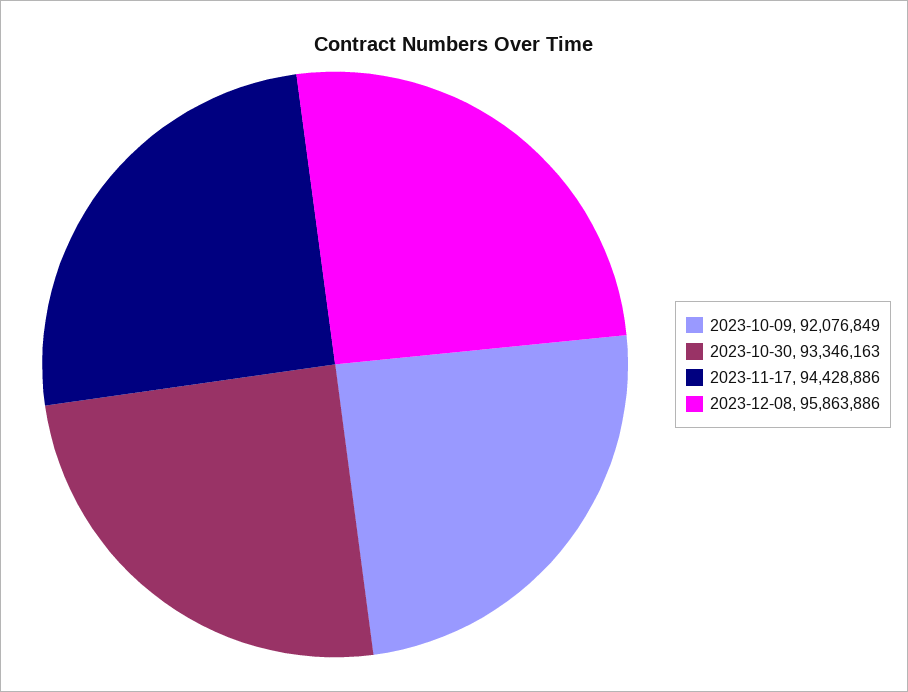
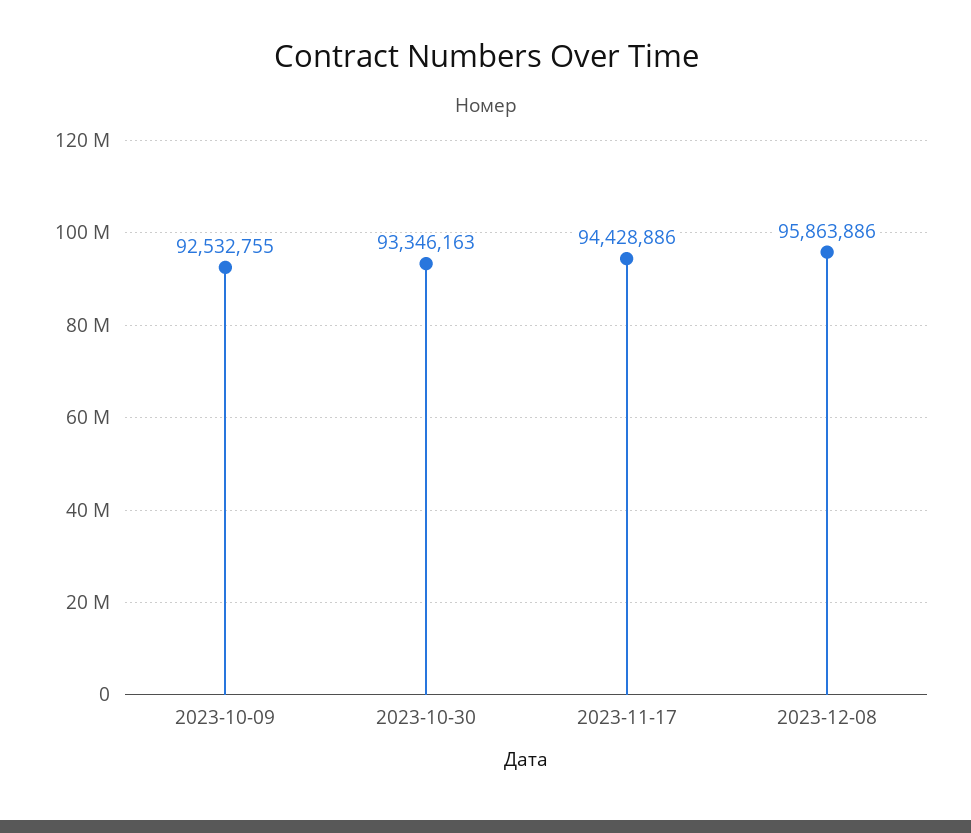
  {
-   "2023-10-09": 92076849,
+   "2023-10-09": 92532755,
    "2023-10-30": 93346163,
    "2023-11-17": 94428886,
    "2023-12-08": 95863886
  }

